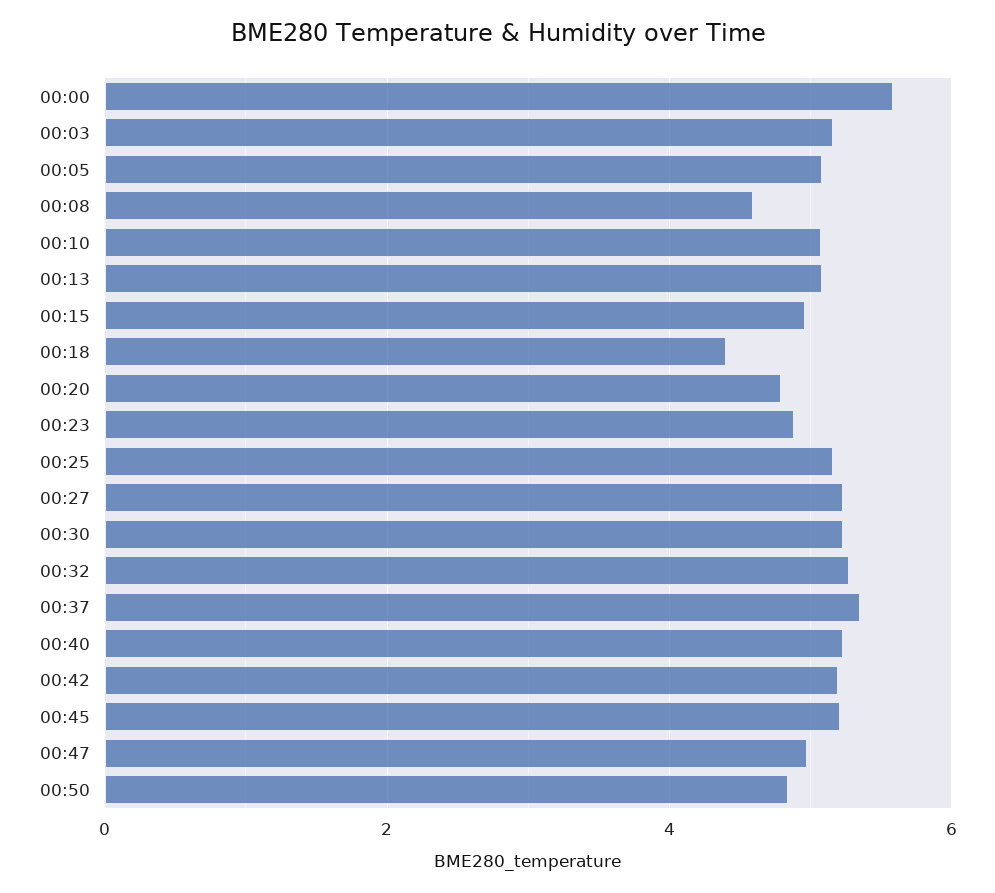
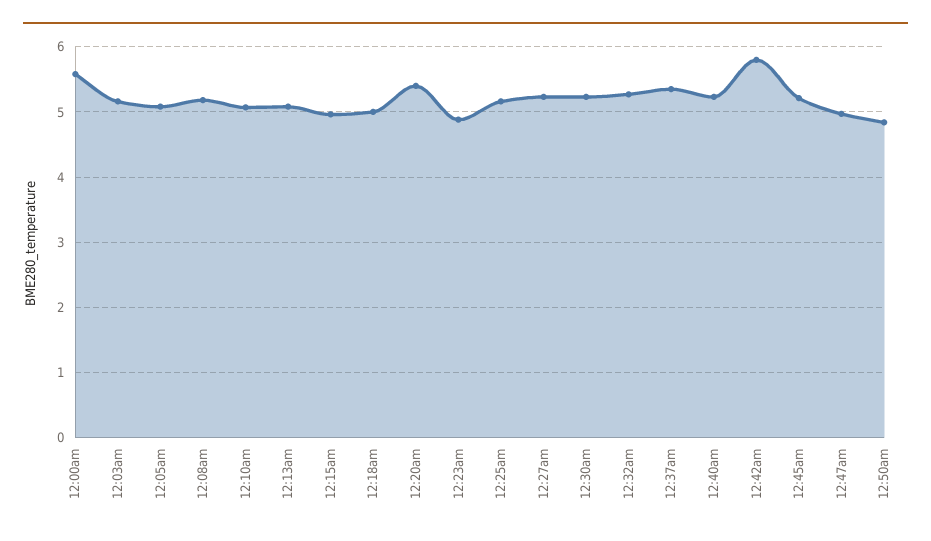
  {
    "00:00": 5.6,
    "00:03": 5.2,
    "00:05": 5.1,
-   "00:08": 4.6,
+   "00:08": 5.2,
    "00:10": 5.1,
    "00:13": 5.1,
    "00:15": 5,
-   "00:18": 4.4,
+   "00:18": 5,
-   "00:20": 4.8,
+   "00:20": 5.4,
    "00:23": 4.9,
    "00:25": 5.2,
    "00:27": 5.2,
    "00:30": 5.2,
    "00:32": 5.3,
    "00:37": 5.4,
    "00:40": 5.2,
-   "00:42": 5.2,
+   "00:42": 5.8,
    "00:45": 5.2,
    "00:47": 5,
    "00:50": 4.8
  }

